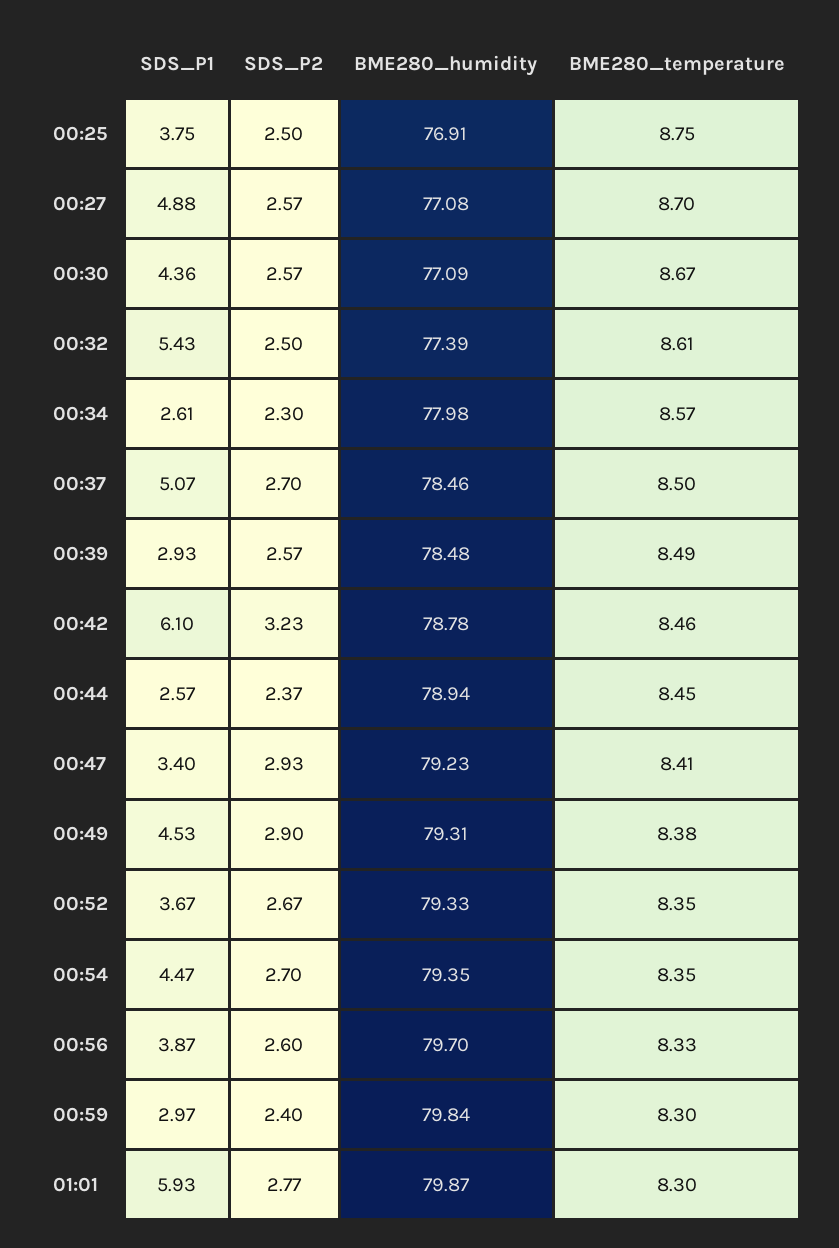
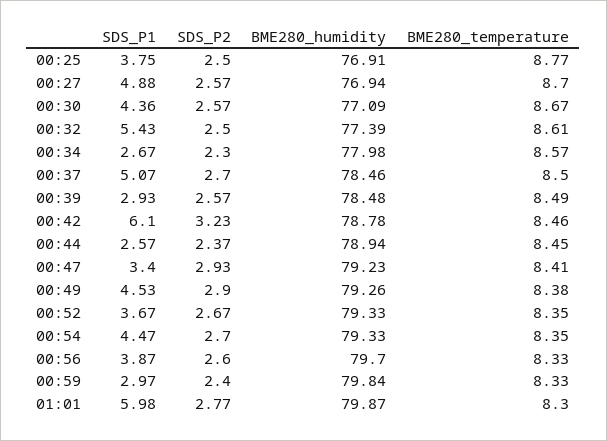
  {
    "SDS_P1": {
      "00:25": 3.75,
      "00:27": 4.88,
      "00:30": 4.36,
      "00:32": 5.43,
-     "00:34": 2.61,
+     "00:34": 2.67,
      "00:37": 5.07,
      "00:39": 2.93,
      "00:42": 6.1,
      "00:44": 2.57,
      "00:47": 3.4,
      "00:49": 4.53,
      "00:52": 3.67,
      "00:54": 4.47,
      "00:56": 3.87,
      "00:59": 2.97,
-     "01:01": 5.93
+     "01:01": 5.98
    },
    "SDS_P2": {
      "00:25": 2.5,
      "00:27": 2.57,
      "00:30": 2.57,
      "00:32": 2.5,
      "00:34": 2.3,
      "00:37": 2.7,
      "00:39": 2.57,
      "00:42": 3.23,
      "00:44": 2.37,
      "00:47": 2.93,
      "00:49": 2.9,
      "00:52": 2.67,
      "00:54": 2.7,
      "00:56": 2.6,
      "00:59": 2.4,
      "01:01": 2.77
    },
    "BME280_humidity": {
      "00:25": 76.91,
-     "00:27": 77.08,
+     "00:27": 76.94,
      "00:30": 77.09,
      "00:32": 77.39,
      "00:34": 77.98,
      "00:37": 78.46,
      "00:39": 78.48,
      "00:42": 78.78,
      "00:44": 78.94,
      "00:47": 79.23,
-     "00:49": 79.31,
+     "00:49": 79.26,
      "00:52": 79.33,
-     "00:54": 79.35,
+     "00:54": 79.33,
      "00:56": 79.7,
      "00:59": 79.84,
      "01:01": 79.87
    },
    "BME280_temperature": {
-     "00:25": 8.75,
+     "00:25": 8.77,
      "00:27": 8.7,
      "00:30": 8.67,
      "00:32": 8.61,
      "00:34": 8.57,
      "00:37": 8.5,
      "00:39": 8.49,
      "00:42": 8.46,
      "00:44": 8.45,
      "00:47": 8.41,
      "00:49": 8.38,
      "00:52": 8.35,
      "00:54": 8.35,
      "00:56": 8.33,
-     "00:59": 8.3,
+     "00:59": 8.33,
      "01:01": 8.3
    }
  }

